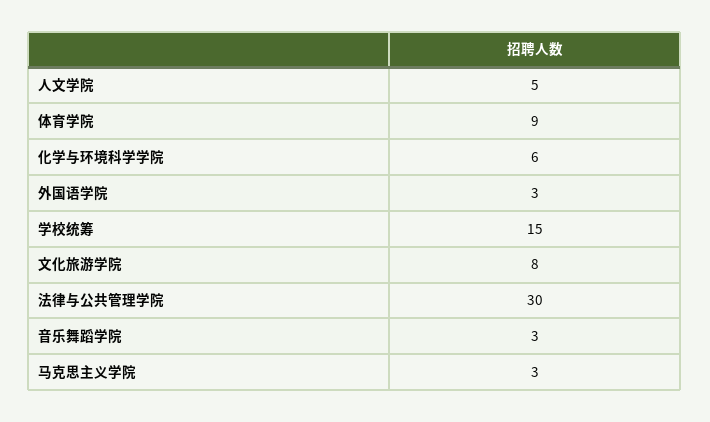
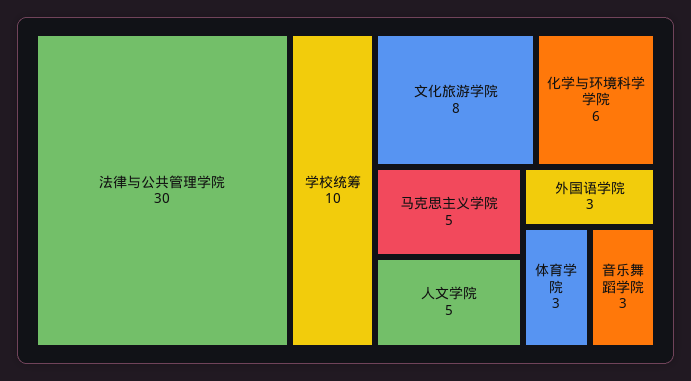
  {
    "人文学院": 5,
-   "体育学院": 9,
+   "体育学院": 3,
    "化学与环境科学学院": 6,
    "外国语学院": 3,
-   "学校统筹": 15,
+   "学校统筹": 10,
    "文化旅游学院": 8,
    "法律与公共管理学院": 30,
    "音乐舞蹈学院": 3,
-   "马克思主义学院": 3
+   "马克思主义学院": 5
  }

